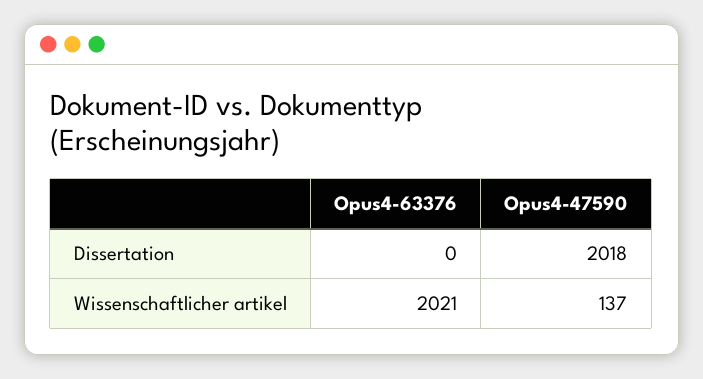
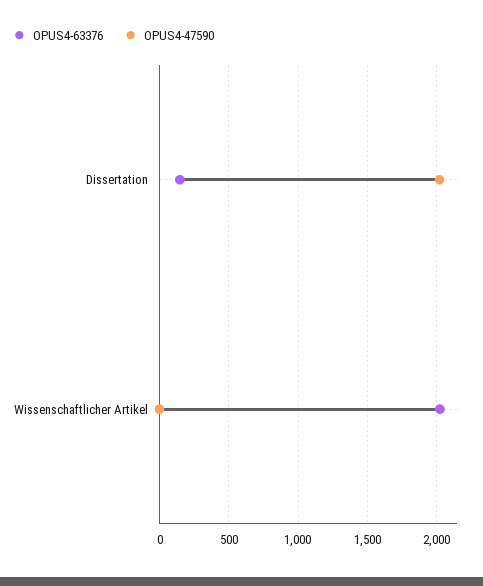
  {
    "Opus4-63376": {
-     "Dissertation": 0,
+     "Dissertation": 150,
      "Wissenschaftlicher artikel": 2021
    },
    "Opus4-47590": {
      "Dissertation": 2018,
-     "Wissenschaftlicher artikel": 137
+     "Wissenschaftlicher artikel": 0
    }
  }

